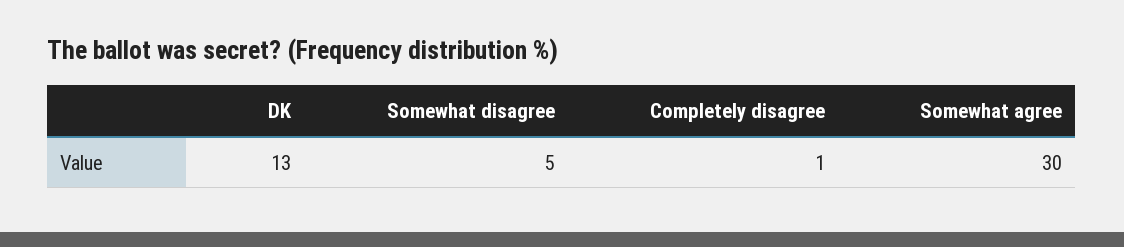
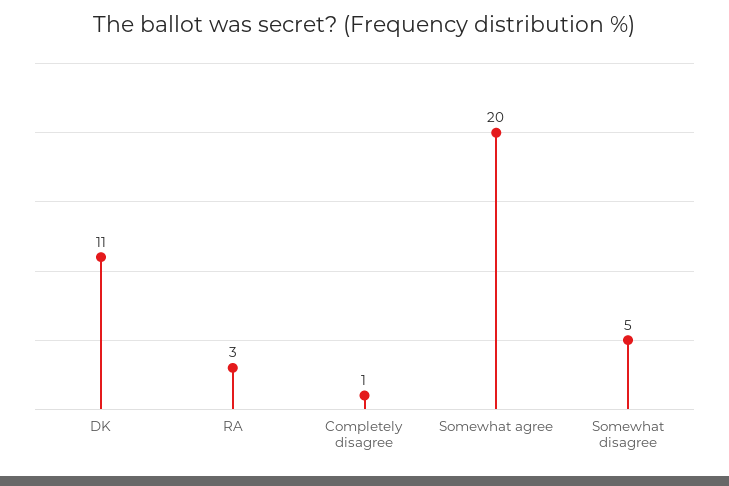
  {
-   "DK": 13,
+   "DK": 11,
    "Somewhat disagree": 5,
    "Completely disagree": 1,
-   "Somewhat agree": 30
+   "Somewhat agree": 20,
+   "RA": 3
  }

